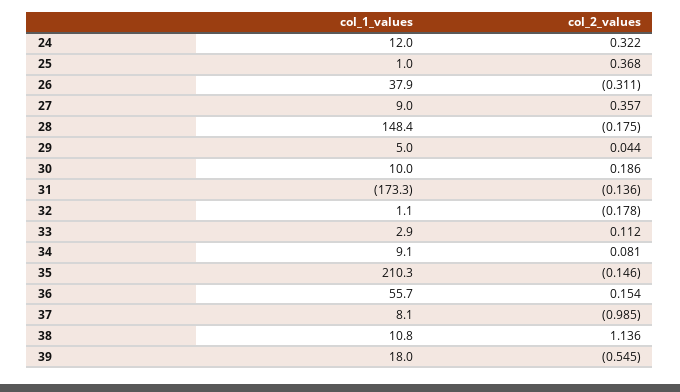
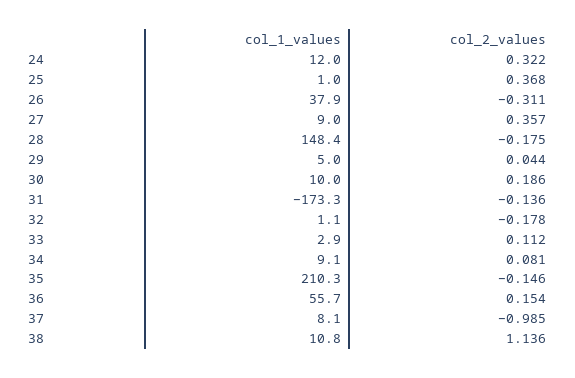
  {
    "col_1_values": {
      "24": 12,
      "25": 1,
      "26": 37.9,
      "27": 9,
      "28": 148.4,
      "29": 5,
      "30": 10,
      "31": -173.3,
      "32": 1.1,
      "33": 2.9,
      "34": 9.1,
      "35": 210.3,
      "36": 55.7,
      "37": 8.1,
-     "38": 10.8,
+     "38": 10.8
-     "39": 18
    },
    "col_2_values": {
      "24": 0.322,
      "25": 0.368,
      "26": -0.311,
      "27": 0.357,
      "28": -0.175,
      "29": 0.044,
      "30": 0.186,
      "31": -0.136,
      "32": -0.178,
      "33": 0.112,
      "34": 0.081,
      "35": -0.146,
      "36": 0.154,
      "37": -0.985,
-     "38": 1.136,
+     "38": 1.136
-     "39": -0.545
    }
  }

